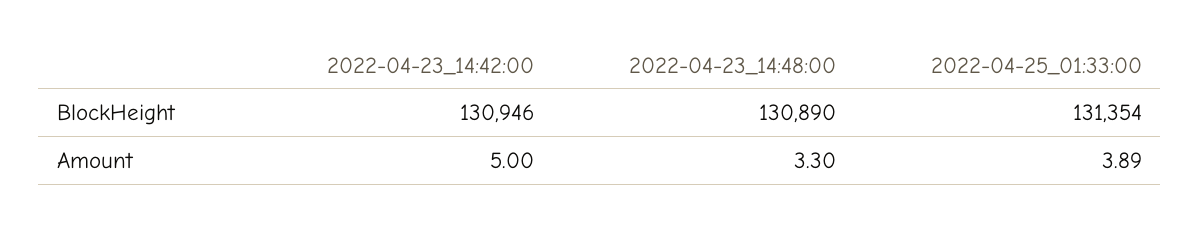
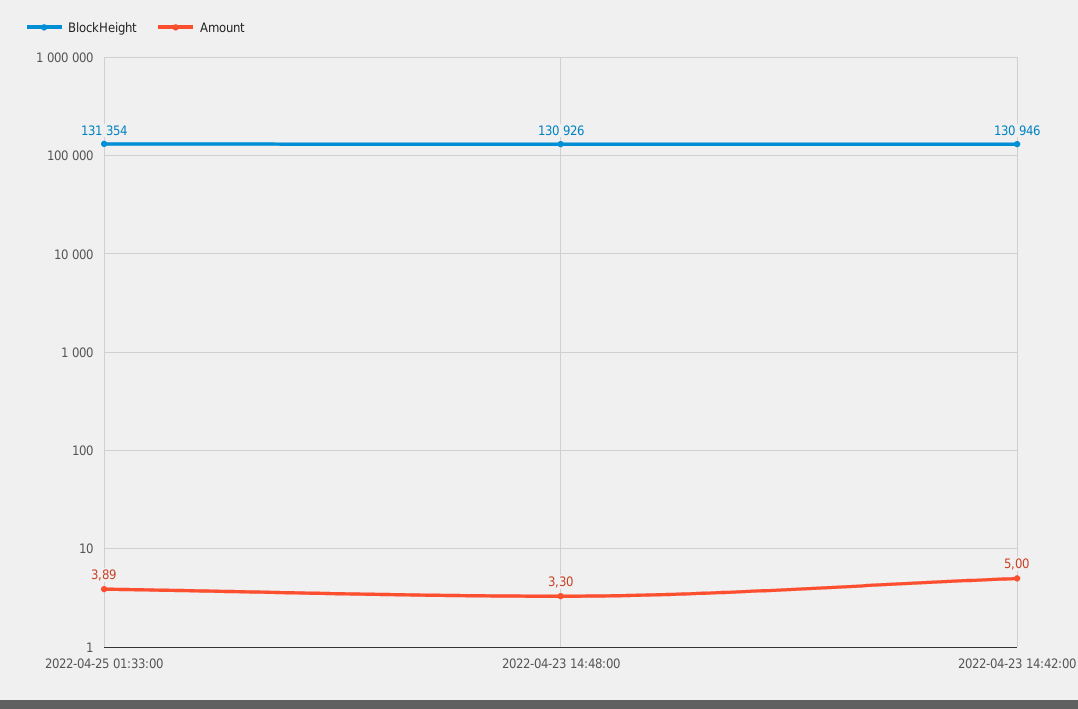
  {
    "BlockHeight": {
      "2022-04-23_14:42:00": 130946,
-     "2022-04-23_14:48:00": 130890,
+     "2022-04-23_14:48:00": 130926,
      "2022-04-25_01:33:00": 131354
    },
    "Amount": {
      "2022-04-23_14:42:00": 5,
      "2022-04-23_14:48:00": 3.3,
      "2022-04-25_01:33:00": 3.89
    }
  }

